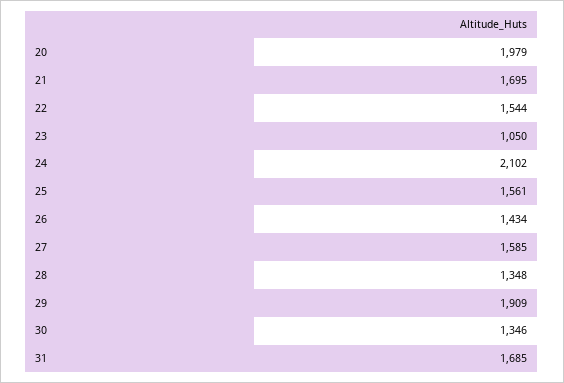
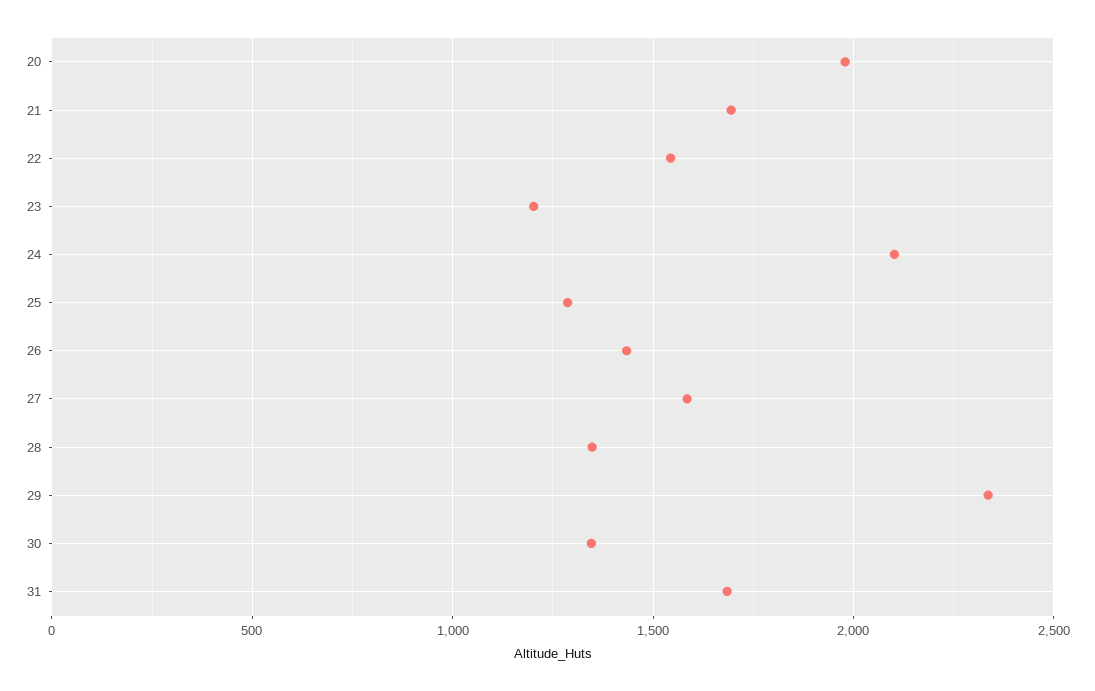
  {
    "20": 1979,
    "21": 1695,
    "22": 1544,
-   "23": 1050,
+   "23": 1200,
    "24": 2102,
-   "25": 1561,
+   "25": 1300,
    "26": 1434,
    "27": 1585,
    "28": 1348,
-   "29": 1909,
+   "29": 2350,
    "30": 1346,
    "31": 1685
  }

